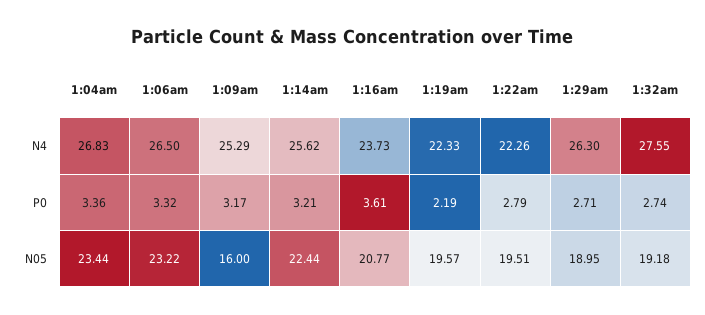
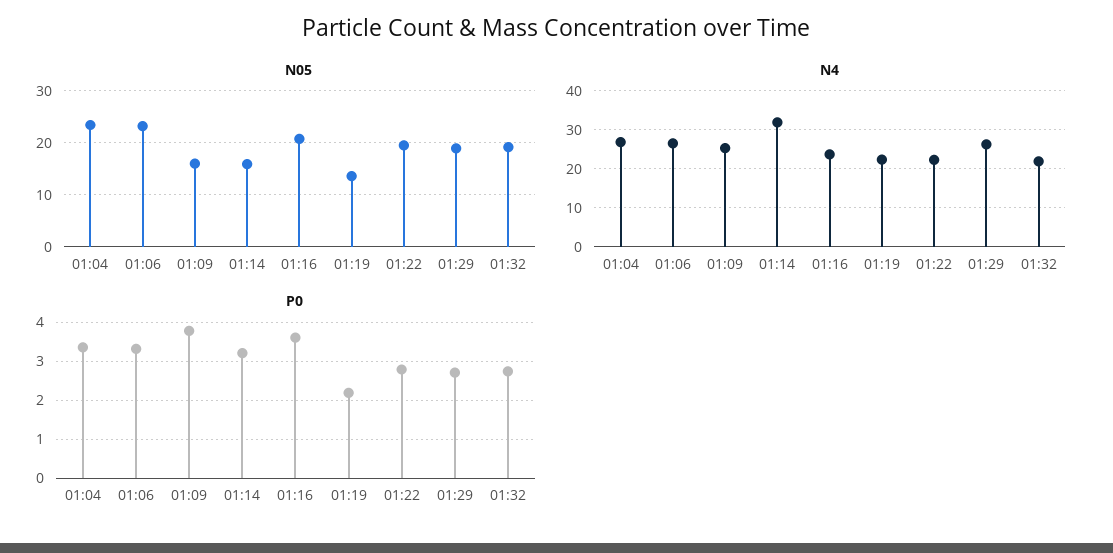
  {
    "N4": {
      "1:04am": 26.83,
      "1:06am": 26.5,
      "1:09am": 25.29,
-     "1:14am": 25.62,
+     "1:14am": 32,
      "1:16am": 23.73,
      "1:19am": 22.33,
      "1:22am": 22.26,
      "1:29am": 26.3,
-     "1:32am": 27.55
+     "1:32am": 22
    },
    "P0": {
      "1:04am": 3.36,
      "1:06am": 3.32,
-     "1:09am": 3.17,
+     "1:09am": 3.8,
      "1:14am": 3.21,
      "1:16am": 3.61,
      "1:19am": 2.19,
      "1:22am": 2.79,
      "1:29am": 2.71,
      "1:32am": 2.74
    },
    "N05": {
      "1:04am": 23.44,
      "1:06am": 23.22,
      "1:09am": 16,
-     "1:14am": 22.44,
+     "1:14am": 16,
      "1:16am": 20.77,
-     "1:19am": 19.57,
+     "1:19am": 14,
      "1:22am": 19.51,
      "1:29am": 18.95,
      "1:32am": 19.18
    }
  }

